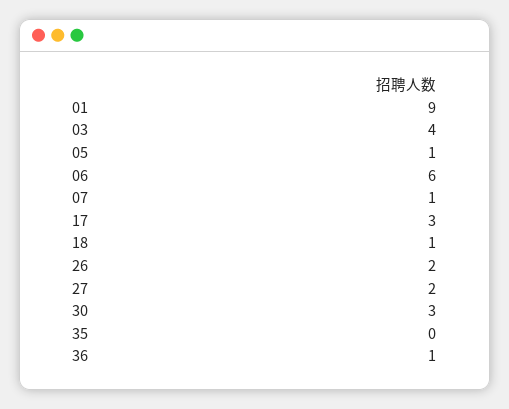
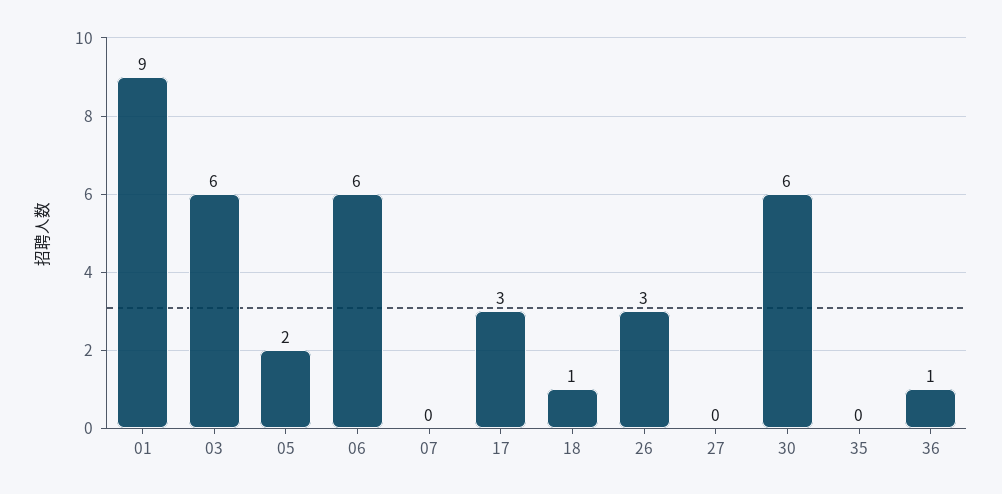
  {
    "01": 9,
-   "03": 4,
+   "03": 6,
-   "05": 1,
+   "05": 2,
    "06": 6,
-   "07": 1,
+   "07": 0,
    "17": 3,
    "18": 1,
-   "26": 2,
+   "26": 3,
-   "27": 2,
+   "27": 0,
-   "30": 3,
+   "30": 6,
    "35": 0,
    "36": 1
  }

